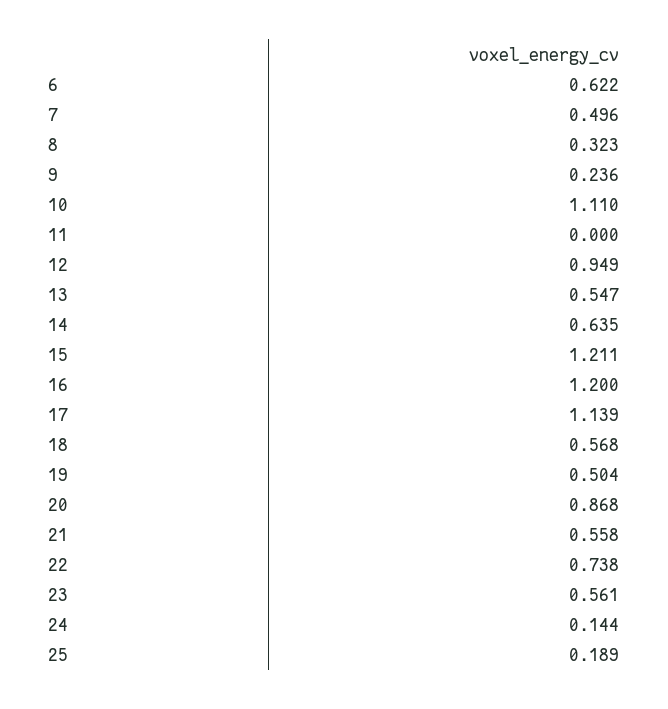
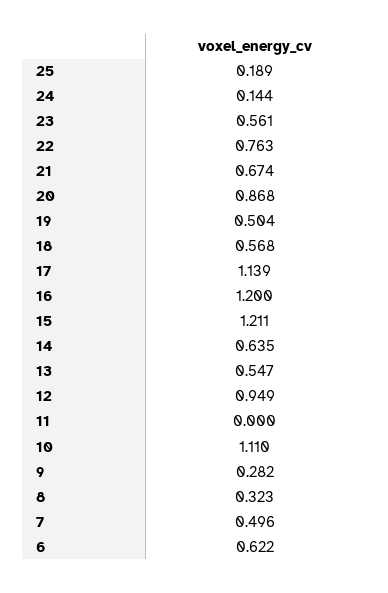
  {
    "6": 0.622,
    "7": 0.496,
    "8": 0.323,
-   "9": 0.236,
+   "9": 0.282,
    "10": 1.11,
    "11": 0,
    "12": 0.949,
    "13": 0.547,
    "14": 0.635,
    "15": 1.211,
    "16": 1.2,
    "17": 1.139,
    "18": 0.568,
    "19": 0.504,
    "20": 0.868,
-   "21": 0.558,
+   "21": 0.674,
-   "22": 0.738,
+   "22": 0.763,
    "23": 0.561,
    "24": 0.144,
    "25": 0.189
  }

